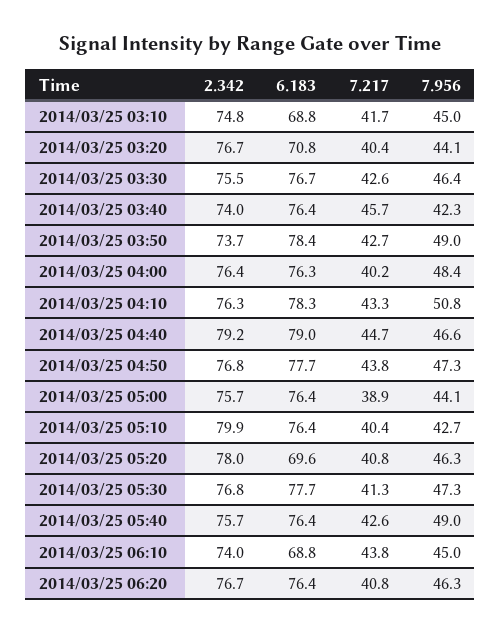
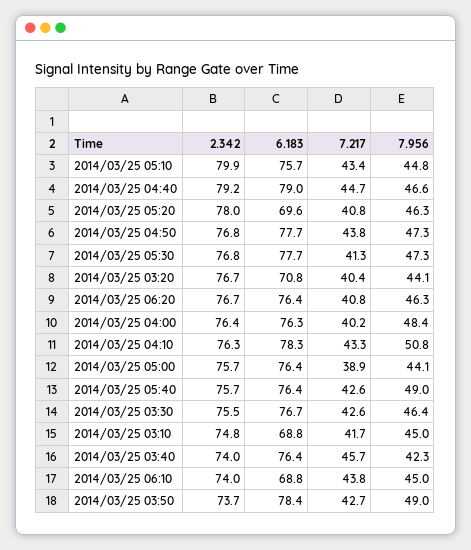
  {
    "2.342": {
      "2014/03/25 03:10": 74.8,
      "2014/03/25 03:20": 76.7,
      "2014/03/25 03:30": 75.5,
      "2014/03/25 03:40": 74,
      "2014/03/25 03:50": 73.7,
      "2014/03/25 04:00": 76.4,
      "2014/03/25 04:10": 76.3,
      "2014/03/25 04:40": 79.2,
      "2014/03/25 04:50": 76.8,
      "2014/03/25 05:00": 75.7,
      "2014/03/25 05:10": 79.9,
      "2014/03/25 05:20": 78,
      "2014/03/25 05:30": 76.8,
      "2014/03/25 05:40": 75.7,
      "2014/03/25 06:10": 74,
      "2014/03/25 06:20": 76.7
    },
    "6.183": {
      "2014/03/25 03:10": 68.8,
      "2014/03/25 03:20": 70.8,
      "2014/03/25 03:30": 76.7,
      "2014/03/25 03:40": 76.4,
      "2014/03/25 03:50": 78.4,
      "2014/03/25 04:00": 76.3,
      "2014/03/25 04:10": 78.3,
      "2014/03/25 04:40": 79,
      "2014/03/25 04:50": 77.7,
      "2014/03/25 05:00": 76.4,
-     "2014/03/25 05:10": 76.4,
+     "2014/03/25 05:10": 75.7,
      "2014/03/25 05:20": 69.6,
      "2014/03/25 05:30": 77.7,
      "2014/03/25 05:40": 76.4,
      "2014/03/25 06:10": 68.8,
      "2014/03/25 06:20": 76.4
    },
    "7.217": {
      "2014/03/25 03:10": 41.7,
      "2014/03/25 03:20": 40.4,
      "2014/03/25 03:30": 42.6,
      "2014/03/25 03:40": 45.7,
      "2014/03/25 03:50": 42.7,
      "2014/03/25 04:00": 40.2,
      "2014/03/25 04:10": 43.3,
      "2014/03/25 04:40": 44.7,
      "2014/03/25 04:50": 43.8,
      "2014/03/25 05:00": 38.9,
-     "2014/03/25 05:10": 40.4,
+     "2014/03/25 05:10": 43.4,
      "2014/03/25 05:20": 40.8,
      "2014/03/25 05:30": 41.3,
      "2014/03/25 05:40": 42.6,
      "2014/03/25 06:10": 43.8,
      "2014/03/25 06:20": 40.8
    },
    "7.956": {
      "2014/03/25 03:10": 45,
      "2014/03/25 03:20": 44.1,
      "2014/03/25 03:30": 46.4,
      "2014/03/25 03:40": 42.3,
      "2014/03/25 03:50": 49,
      "2014/03/25 04:00": 48.4,
      "2014/03/25 04:10": 50.8,
      "2014/03/25 04:40": 46.6,
      "2014/03/25 04:50": 47.3,
      "2014/03/25 05:00": 44.1,
-     "2014/03/25 05:10": 42.7,
+     "2014/03/25 05:10": 44.8,
      "2014/03/25 05:20": 46.3,
      "2014/03/25 05:30": 47.3,
      "2014/03/25 05:40": 49,
      "2014/03/25 06:10": 45,
      "2014/03/25 06:20": 46.3
    }
  }

